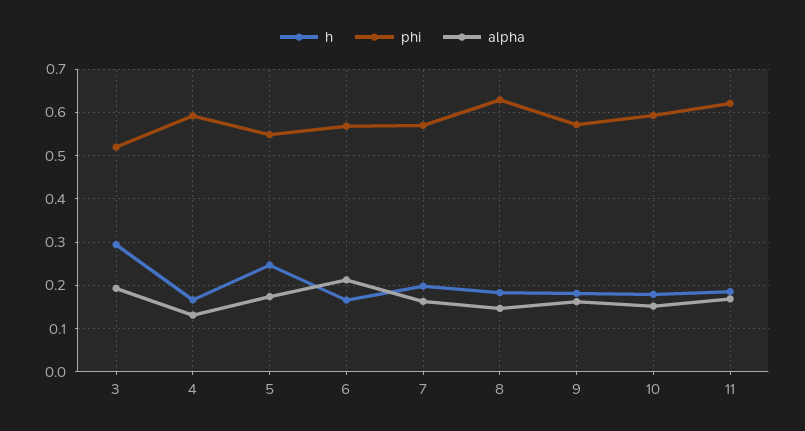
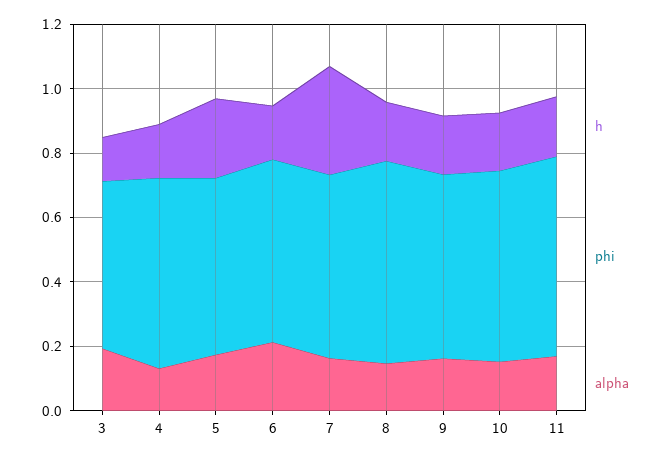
  {
    "h": {
-     "3": 0.3,
+     "3": 0.15,
      "4": 0.16,
      "5": 0.24,
      "6": 0.16,
-     "7": 0.2,
+     "7": 0.35,
      "8": 0.18,
      "9": 0.18,
      "10": 0.18,
      "11": 0.18
    },
    "phi": {
      "3": 0.52,
      "4": 0.6,
      "5": 0.54,
      "6": 0.56,
      "7": 0.56,
      "8": 0.62,
      "9": 0.58,
      "10": 0.6,
      "11": 0.62
    },
    "alpha": {
      "3": 0.2,
      "4": 0.14,
      "5": 0.18,
      "6": 0.22,
      "7": 0.16,
      "8": 0.14,
      "9": 0.16,
      "10": 0.16,
      "11": 0.16
    }
  }

